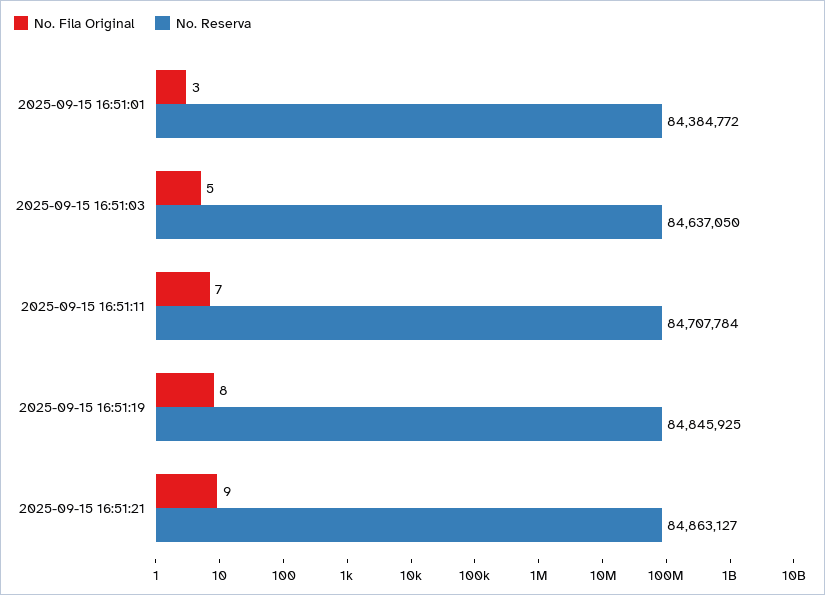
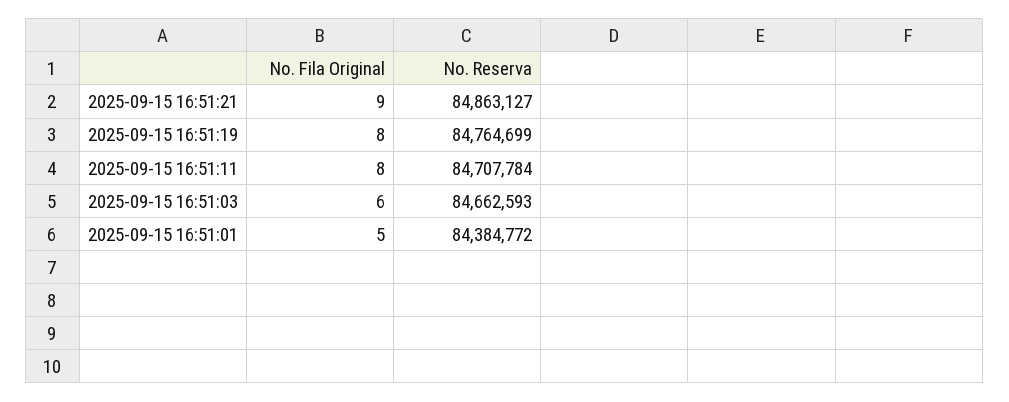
  {
    "No. Fila Original": {
-     "2025-09-15 16:51:01": 3,
+     "2025-09-15 16:51:01": 5,
-     "2025-09-15 16:51:03": 5,
+     "2025-09-15 16:51:03": 6,
-     "2025-09-15 16:51:11": 7,
+     "2025-09-15 16:51:11": 8,
      "2025-09-15 16:51:19": 8,
      "2025-09-15 16:51:21": 9
    },
    "No. Reserva": {
      "2025-09-15 16:51:01": 84384772,
-     "2025-09-15 16:51:03": 84637050,
+     "2025-09-15 16:51:03": 84662593,
      "2025-09-15 16:51:11": 84707784,
-     "2025-09-15 16:51:19": 84845925,
+     "2025-09-15 16:51:19": 84764699,
      "2025-09-15 16:51:21": 84863127
    }
  }

